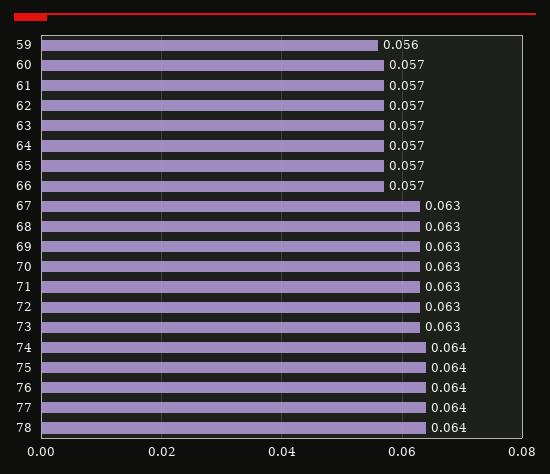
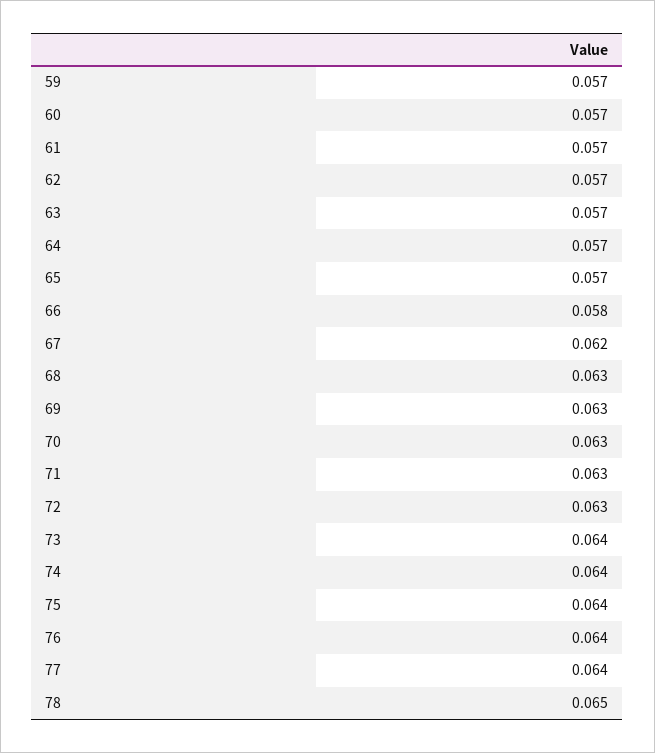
  {
-   "59": 0.056,
+   "59": 0.057,
    "60": 0.057,
    "61": 0.057,
    "62": 0.057,
    "63": 0.057,
    "64": 0.057,
    "65": 0.057,
-   "66": 0.057,
+   "66": 0.058,
-   "67": 0.063,
+   "67": 0.062,
    "68": 0.063,
    "69": 0.063,
    "70": 0.063,
    "71": 0.063,
    "72": 0.063,
-   "73": 0.063,
+   "73": 0.064,
    "74": 0.064,
    "75": 0.064,
    "76": 0.064,
    "77": 0.064,
-   "78": 0.064
+   "78": 0.065
  }

